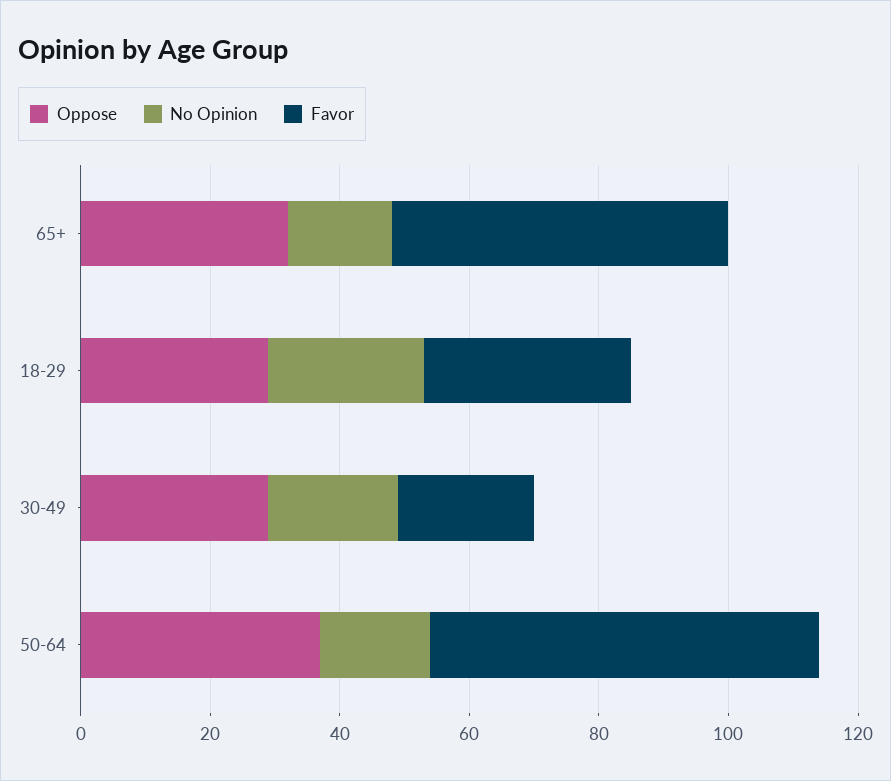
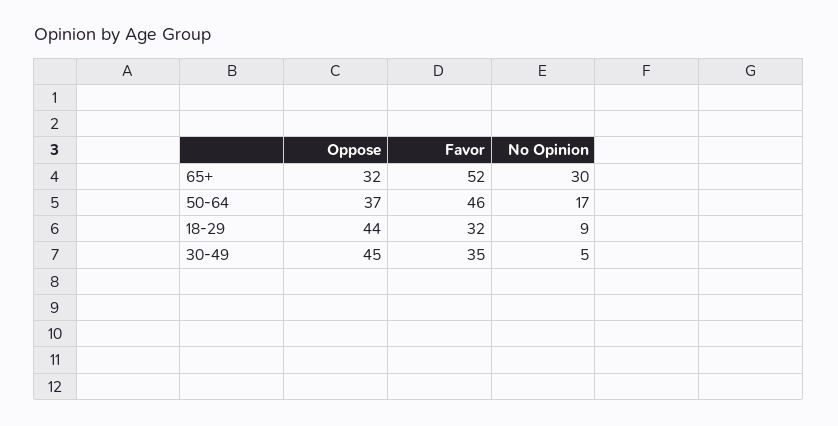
  {
    "Oppose": {
      "65+": 32,
-     "18-29": 30,
+     "18-29": 44,
-     "30-49": 30,
+     "30-49": 45,
      "50-64": 37
    },
    "No Opinion": {
-     "65+": 15,
+     "65+": 30,
-     "18-29": 25,
+     "18-29": 9,
-     "30-49": 20,
+     "30-49": 5,
      "50-64": 17
    },
    "Favor": {
      "65+": 52,
      "18-29": 32,
-     "30-49": 20,
+     "30-49": 35,
-     "50-64": 60
+     "50-64": 46
    }
  }

